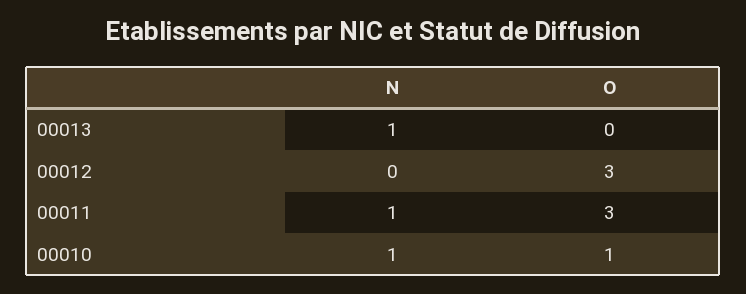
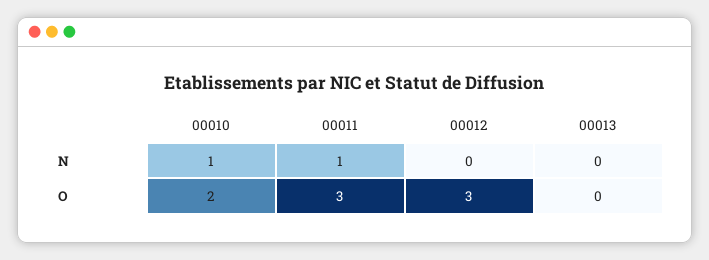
  {
    "N": {
-     "00013": 1,
+     "00013": 0,
      "00012": 0,
      "00011": 1,
      "00010": 1
    },
    "O": {
      "00013": 0,
      "00012": 3,
      "00011": 3,
-     "00010": 1
+     "00010": 2
    }
  }

